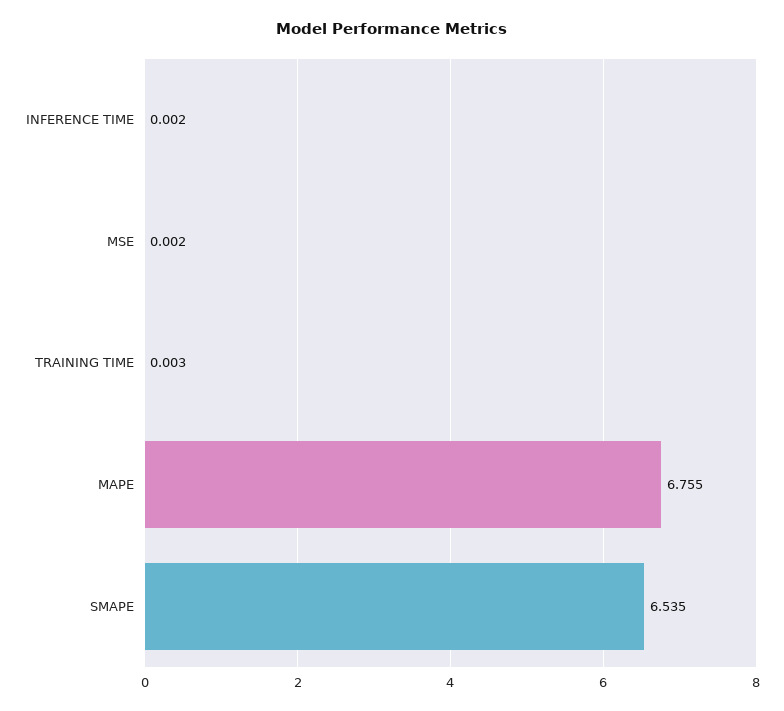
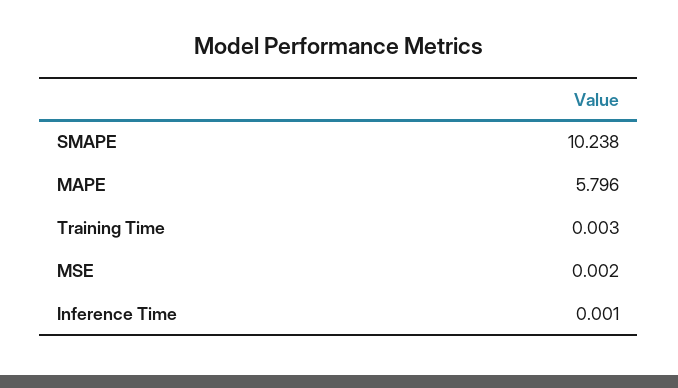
  {
-   "INFERENCE TIME": 0.002,
+   "INFERENCE TIME": 0.001,
    "MSE": 0.002,
    "TRAINING TIME": 0.003,
-   "MAPE": 6.755,
+   "MAPE": 5.796,
-   "SMAPE": 6.535
+   "SMAPE": 10.238
  }

